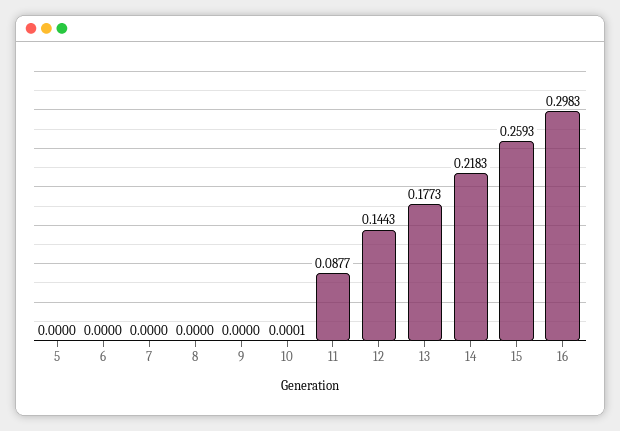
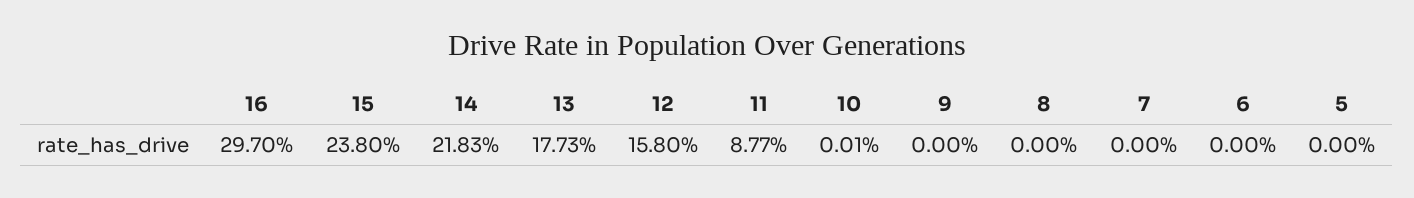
  {
    "5": 0,
    "6": 0,
    "7": 0,
    "8": 0,
    "9": 0,
    "10": 0.0001,
    "11": 0.0877,
-   "12": 0.1443,
+   "12": 0.158,
    "13": 0.1773,
    "14": 0.2183,
-   "15": 0.2593,
+   "15": 0.238,
-   "16": 0.2983
+   "16": 0.297
  }

